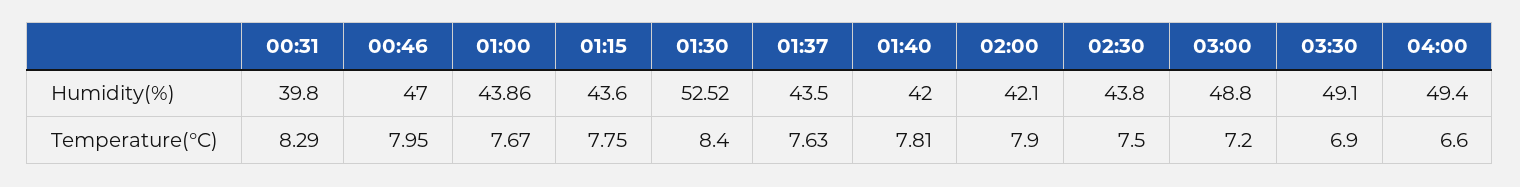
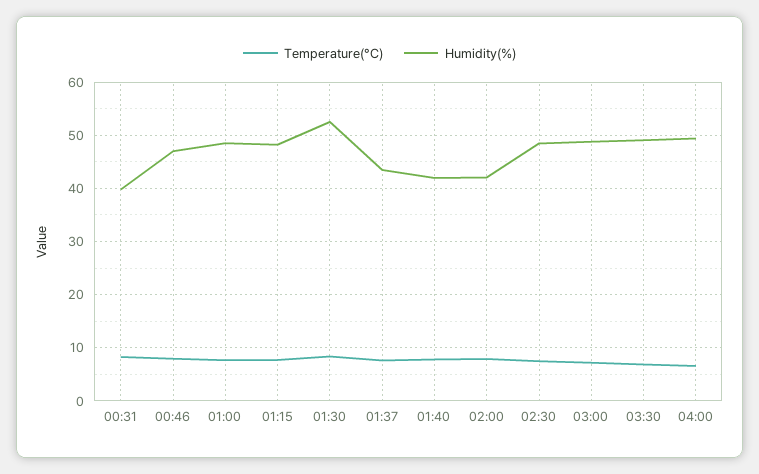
  {
    "Humidity(%)": {
      "00:31": 39.8,
      "00:46": 47,
-     "01:00": 43.86,
+     "01:00": 48,
-     "01:15": 43.6,
+     "01:15": 48,
      "01:30": 52.52,
      "01:37": 43.5,
      "01:40": 42,
      "02:00": 42.1,
-     "02:30": 43.8,
+     "02:30": 48,
      "03:00": 48.8,
      "03:30": 49.1,
      "04:00": 49.4
    },
    "Temperature(°C)": {
      "00:31": 8.29,
      "00:46": 7.95,
      "01:00": 7.67,
      "01:15": 7.75,
      "01:30": 8.4,
      "01:37": 7.63,
      "01:40": 7.81,
      "02:00": 7.9,
      "02:30": 7.5,
      "03:00": 7.2,
      "03:30": 6.9,
      "04:00": 6.6
    }
  }

